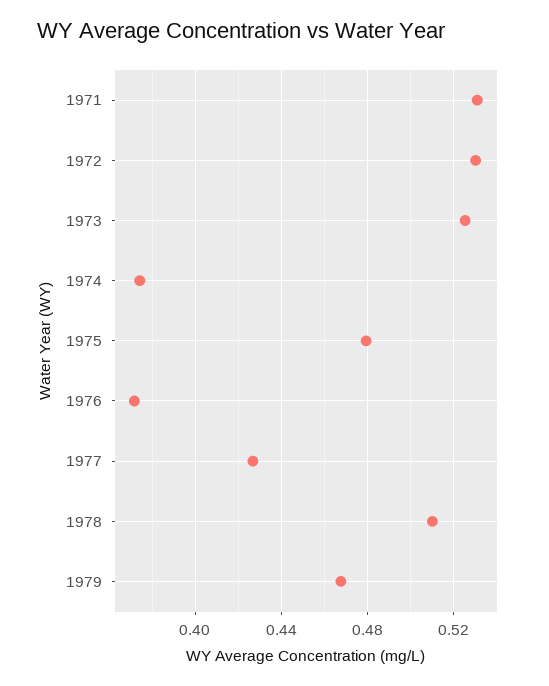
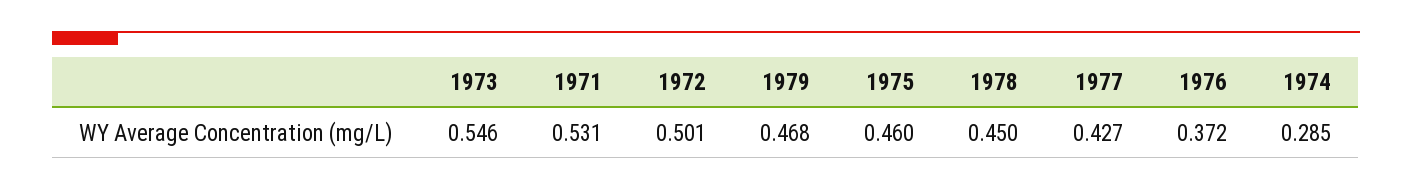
  {
    "1971": 0.531,
-   "1972": 0.53,
+   "1972": 0.501,
-   "1973": 0.525,
+   "1973": 0.546,
-   "1974": 0.375,
+   "1974": 0.285,
-   "1975": 0.48,
+   "1975": 0.46,
    "1976": 0.372,
    "1977": 0.427,
-   "1978": 0.51,
+   "1978": 0.45,
    "1979": 0.468
  }

